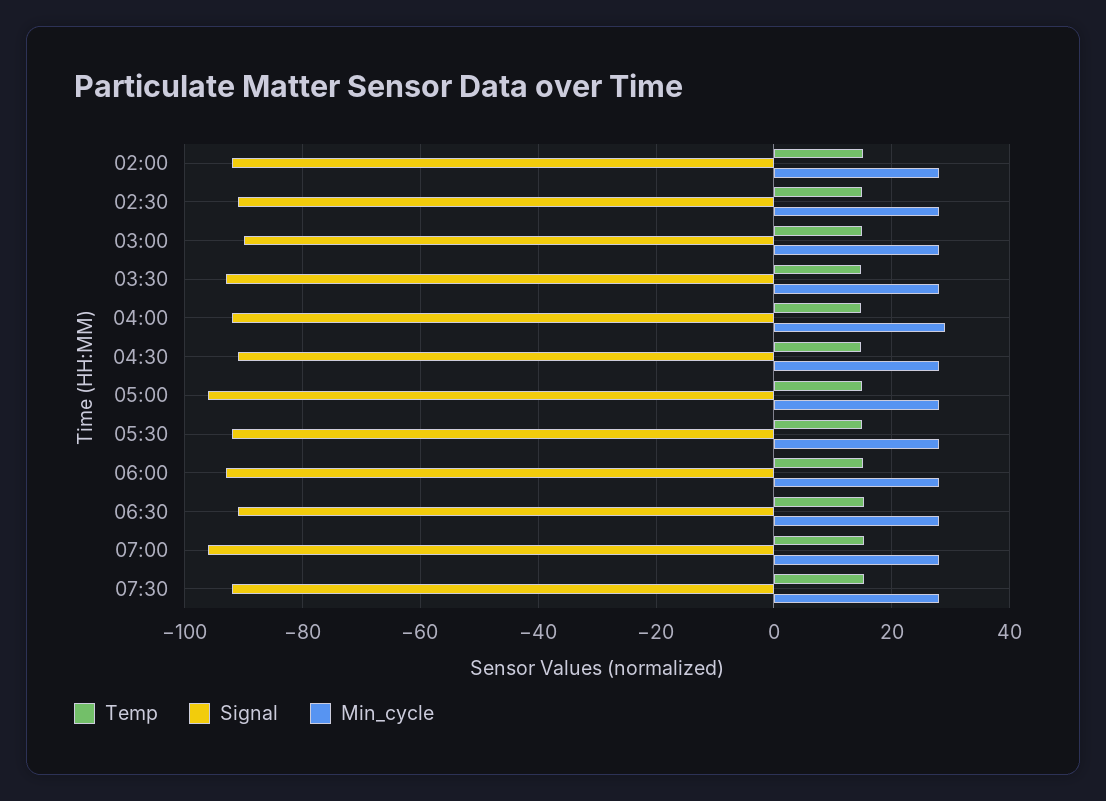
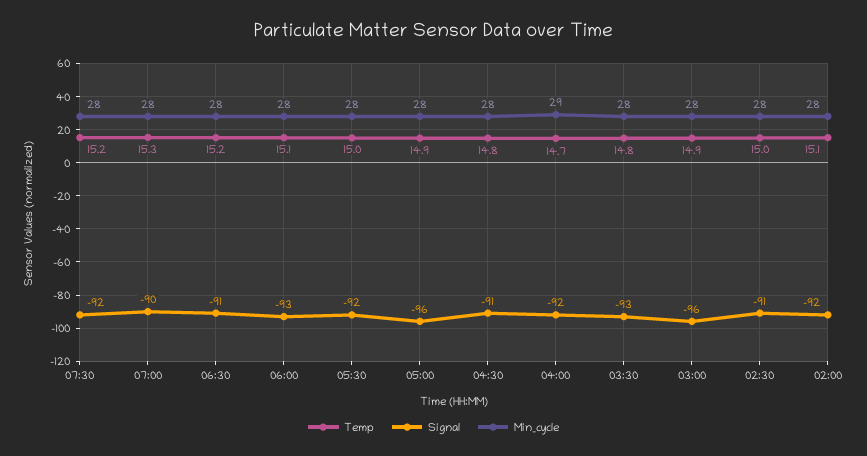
  {
    "Temp": {
      "02:00": 15.1,
      "02:30": 15,
      "03:00": 14.9,
      "03:30": 14.8,
      "04:00": 14.7,
      "04:30": 14.8,
      "05:00": 14.9,
      "05:30": 15,
      "06:00": 15.1,
      "06:30": 15.2,
      "07:00": 15.3,
      "07:30": 15.2
    },
    "Signal": {
      "02:00": -92,
      "02:30": -91,
-     "03:00": -90,
+     "03:00": -96,
      "03:30": -93,
      "04:00": -92,
      "04:30": -91,
      "05:00": -96,
      "05:30": -92,
      "06:00": -93,
      "06:30": -91,
-     "07:00": -96,
+     "07:00": -90,
      "07:30": -92
    },
    "Min_cycle": {
      "02:00": 28,
      "02:30": 28,
      "03:00": 28,
      "03:30": 28,
      "04:00": 29,
      "04:30": 28,
      "05:00": 28,
      "05:30": 28,
      "06:00": 28,
      "06:30": 28,
      "07:00": 28,
      "07:30": 28
    }
  }

